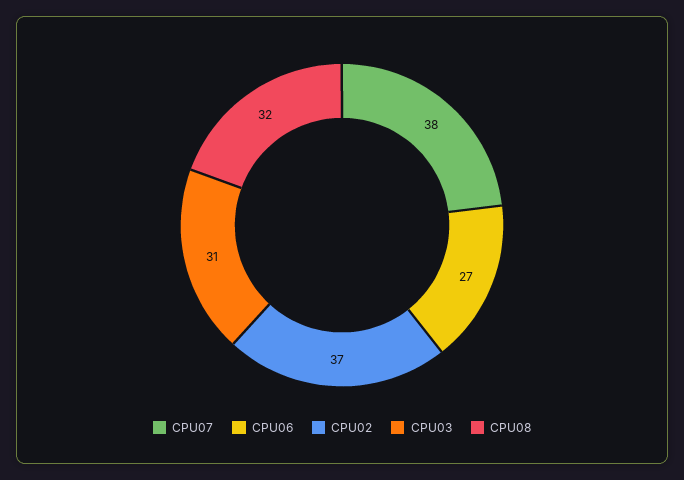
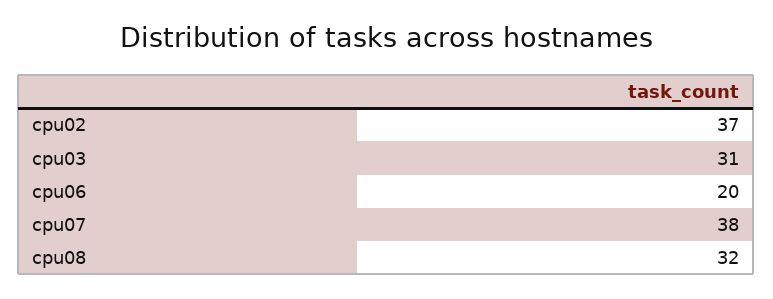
  {
    "CPU07": 38,
-   "CPU06": 27,
+   "CPU06": 20,
    "CPU02": 37,
    "CPU03": 31,
    "CPU08": 32
  }

